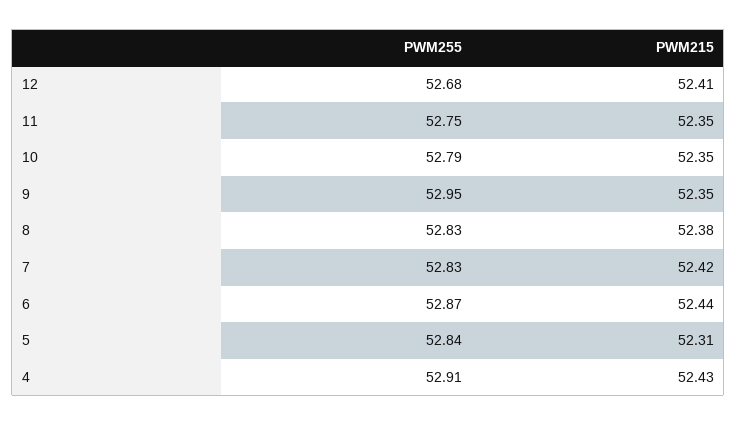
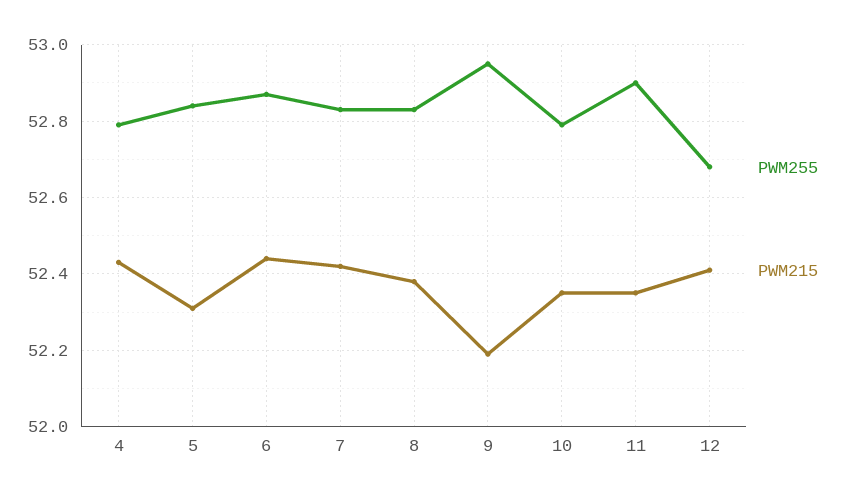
  {
    "PWM255": {
      "12": 52.68,
-     "11": 52.75,
+     "11": 52.9,
      "10": 52.79,
      "9": 52.95,
      "8": 52.83,
      "7": 52.83,
      "6": 52.87,
      "5": 52.84,
-     "4": 52.91
+     "4": 52.8
    },
    "PWM215": {
      "12": 52.41,
      "11": 52.35,
      "10": 52.35,
-     "9": 52.35,
+     "9": 52.2,
      "8": 52.38,
      "7": 52.42,
      "6": 52.44,
      "5": 52.31,
      "4": 52.43
    }
  }

